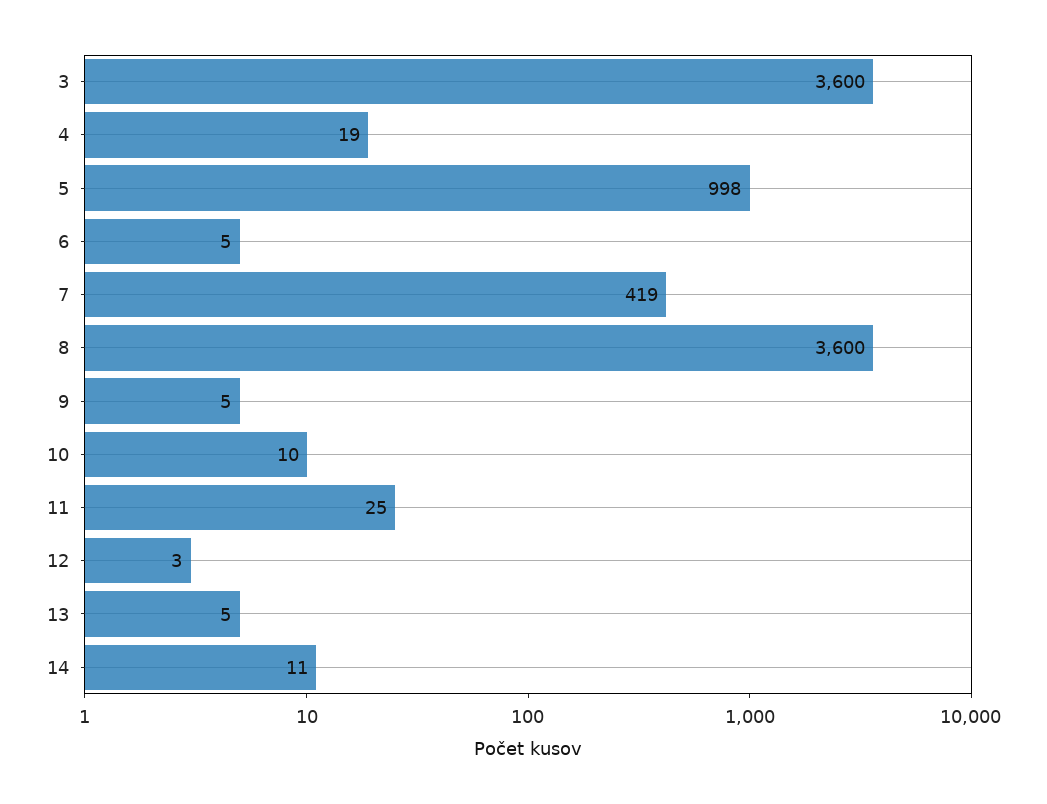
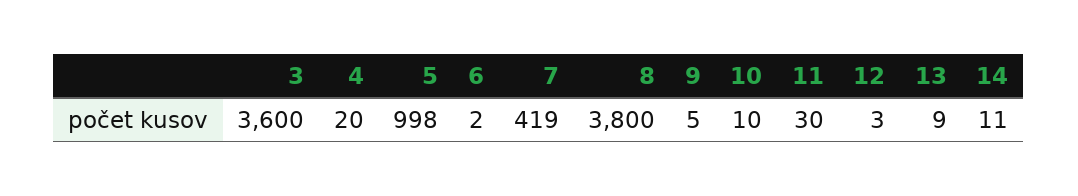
  {
    "3": 3600,
-   "4": 19,
+   "4": 20,
    "5": 998,
-   "6": 5,
+   "6": 2,
    "7": 419,
-   "8": 3600,
+   "8": 3800,
    "9": 5,
    "10": 10,
-   "11": 25,
+   "11": 30,
    "12": 3,
-   "13": 5,
+   "13": 9,
    "14": 11
  }

